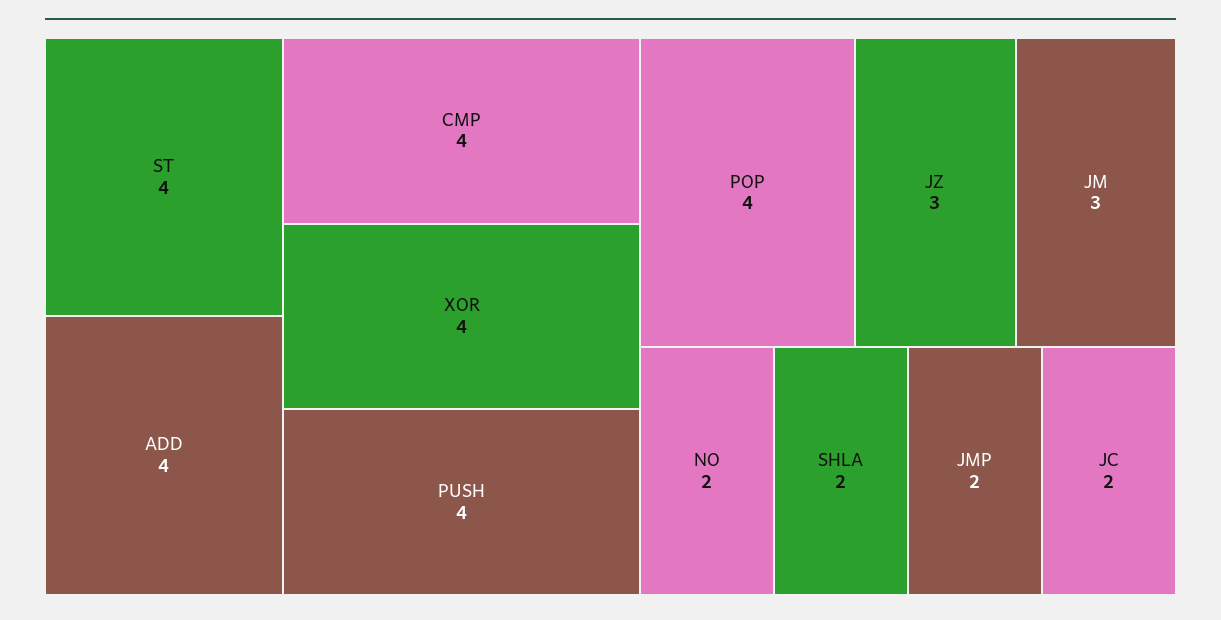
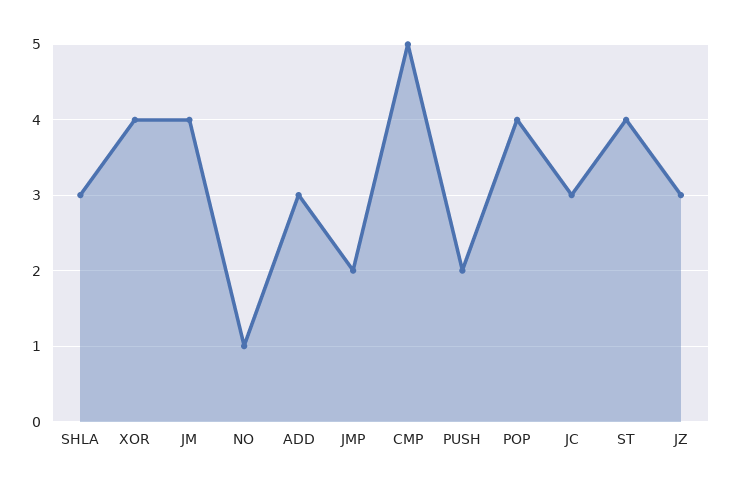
  {
    "ST": 4,
-   "ADD": 4,
+   "ADD": 3,
-   "CMP": 4,
+   "CMP": 5,
    "XOR": 4,
-   "PUSH": 4,
+   "PUSH": 2,
    "POP": 4,
    "JZ": 3,
-   "JM": 3,
+   "JM": 4,
-   "NO": 2,
+   "NO": 1,
-   "SHLA": 2,
+   "SHLA": 3,
    "JMP": 2,
-   "JC": 2
+   "JC": 3
  }

